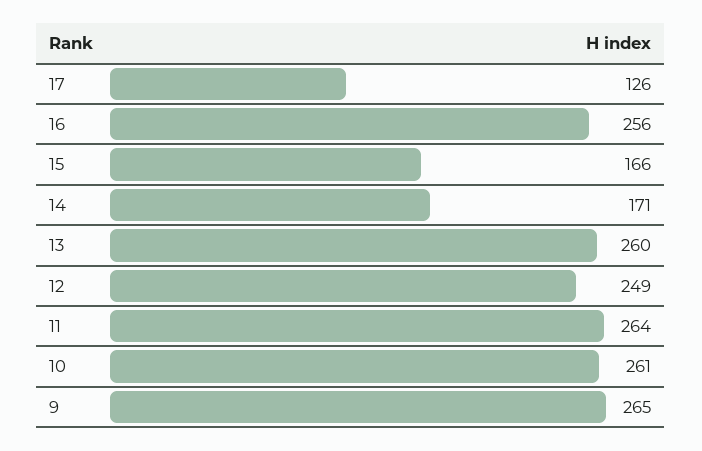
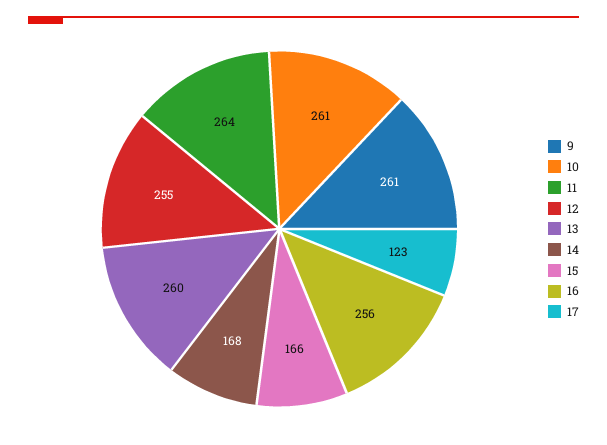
  {
-   "17": 126,
+   "17": 123,
    "16": 256,
    "15": 166,
-   "14": 171,
+   "14": 168,
    "13": 260,
-   "12": 249,
+   "12": 255,
    "11": 264,
    "10": 261,
-   "9": 265
+   "9": 261
  }

